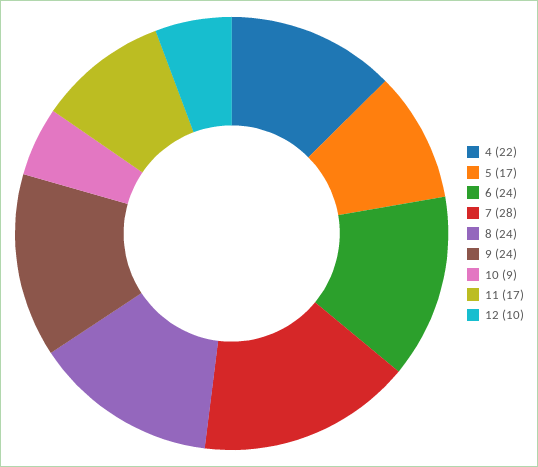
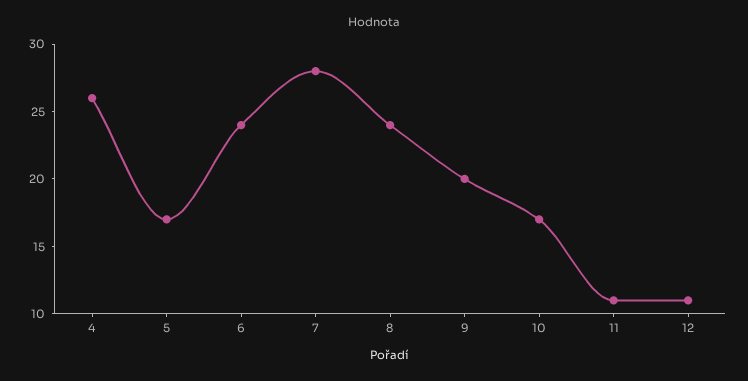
  {
-   "4": 22,
+   "4": 26,
    "5": 17,
    "6": 24,
    "7": 28,
    "8": 24,
-   "9": 24,
+   "9": 20,
-   "10": 9,
+   "10": 17,
-   "11": 17,
+   "11": 11,
-   "12": 10
+   "12": 11
  }

